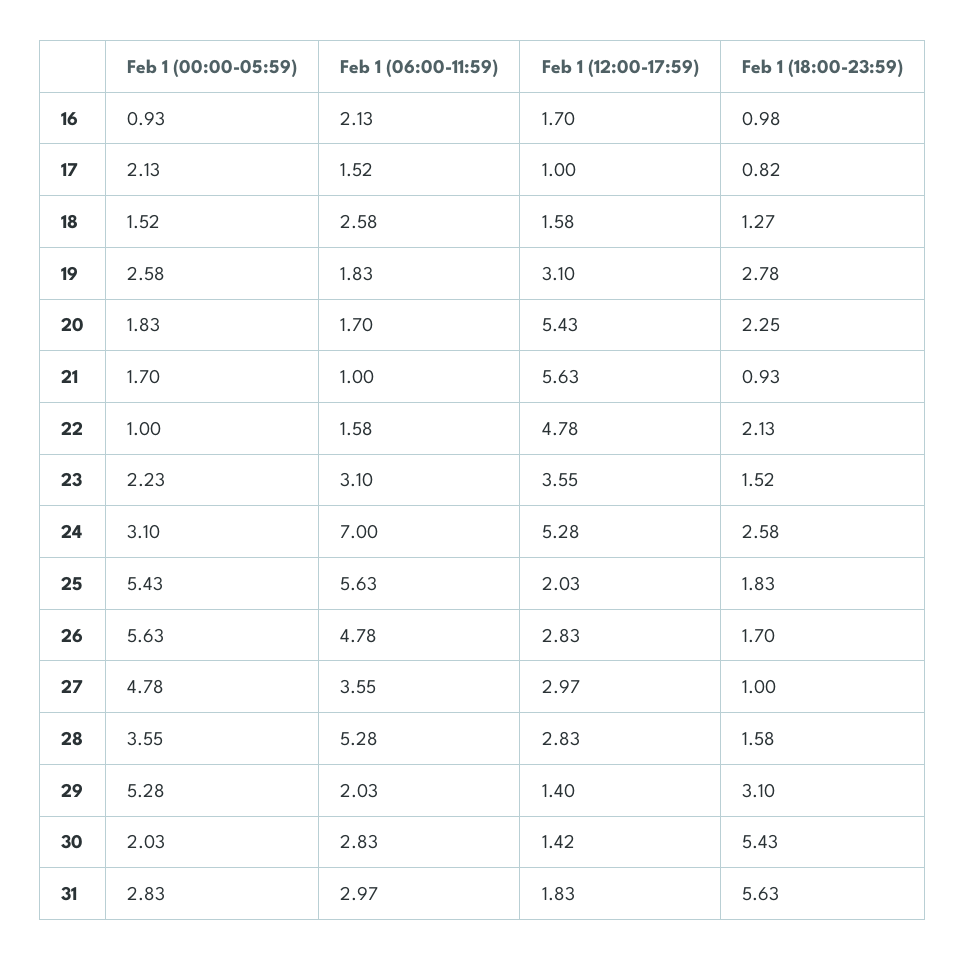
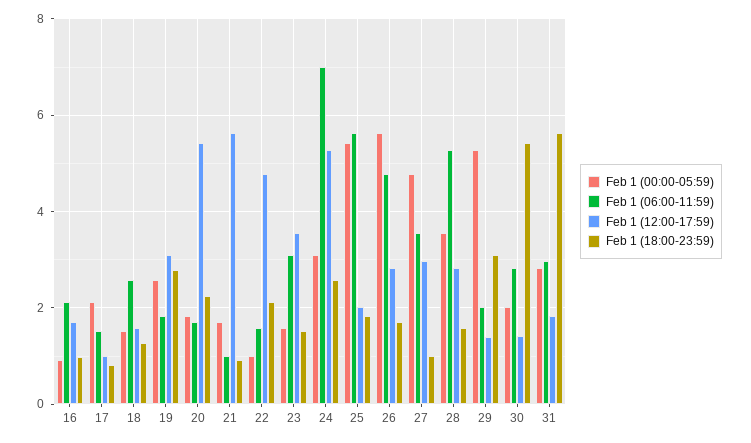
  {
    "Feb 1 (00:00-05:59)": {
      "16": 0.93,
      "17": 2.13,
      "18": 1.52,
      "19": 2.58,
      "20": 1.83,
      "21": 1.7,
      "22": 1,
-     "23": 2.23,
+     "23": 1.6,
      "24": 3.1,
      "25": 5.43,
      "26": 5.63,
      "27": 4.78,
      "28": 3.55,
      "29": 5.28,
      "30": 2.03,
      "31": 2.83
    },
    "Feb 1 (06:00-11:59)": {
      "16": 2.13,
      "17": 1.52,
      "18": 2.58,
      "19": 1.83,
      "20": 1.7,
      "21": 1,
      "22": 1.58,
      "23": 3.1,
      "24": 7,
      "25": 5.63,
      "26": 4.78,
      "27": 3.55,
      "28": 5.28,
      "29": 2.03,
      "30": 2.83,
      "31": 2.97
    },
    "Feb 1 (12:00-17:59)": {
      "16": 1.7,
      "17": 1,
      "18": 1.58,
      "19": 3.1,
      "20": 5.43,
      "21": 5.63,
      "22": 4.78,
      "23": 3.55,
      "24": 5.28,
      "25": 2.03,
      "26": 2.83,
      "27": 2.97,
      "28": 2.83,
      "29": 1.4,
      "30": 1.42,
      "31": 1.83
    },
    "Feb 1 (18:00-23:59)": {
      "16": 0.98,
      "17": 0.82,
      "18": 1.27,
      "19": 2.78,
      "20": 2.25,
      "21": 0.93,
      "22": 2.13,
      "23": 1.52,
      "24": 2.58,
      "25": 1.83,
      "26": 1.7,
      "27": 1,
      "28": 1.58,
      "29": 3.1,
      "30": 5.43,
      "31": 5.63
    }
  }

